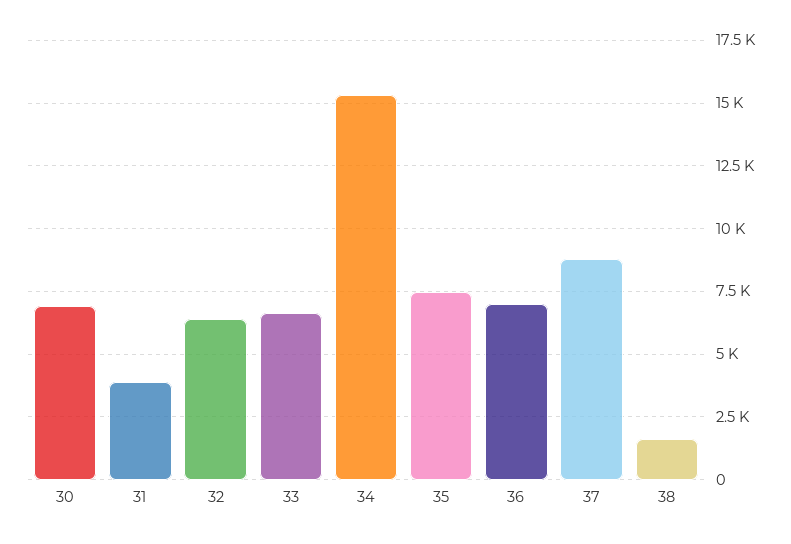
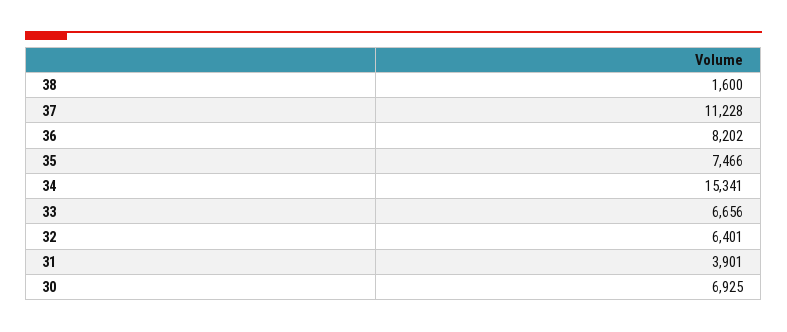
  {
    "30": 6925,
    "31": 3901,
    "32": 6401,
    "33": 6656,
    "34": 15341,
    "35": 7466,
-   "36": 7000,
+   "36": 8202,
-   "37": 8750,
+   "37": 11228,
    "38": 1600
  }

